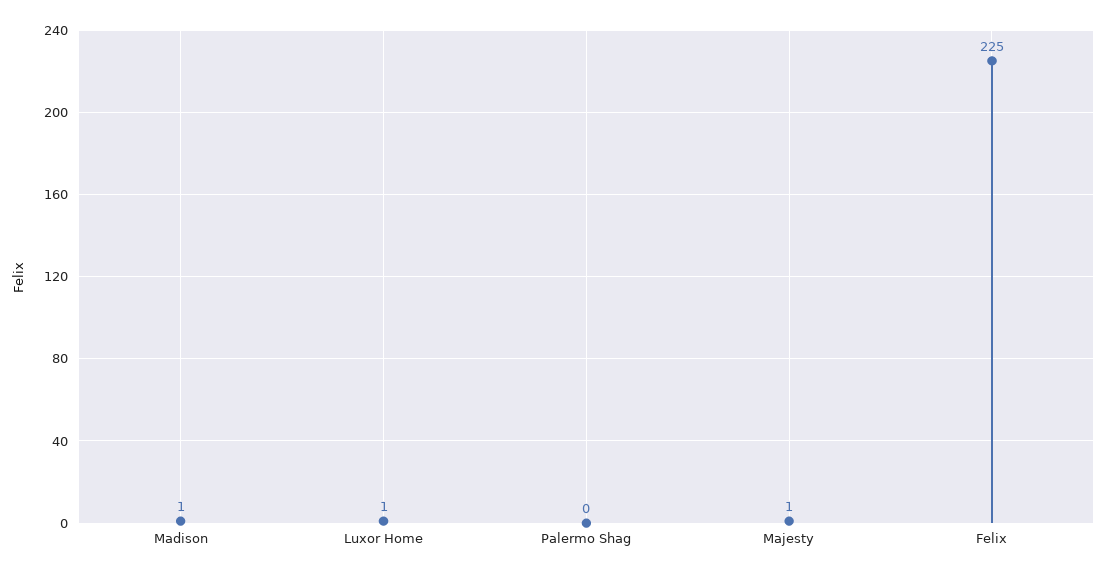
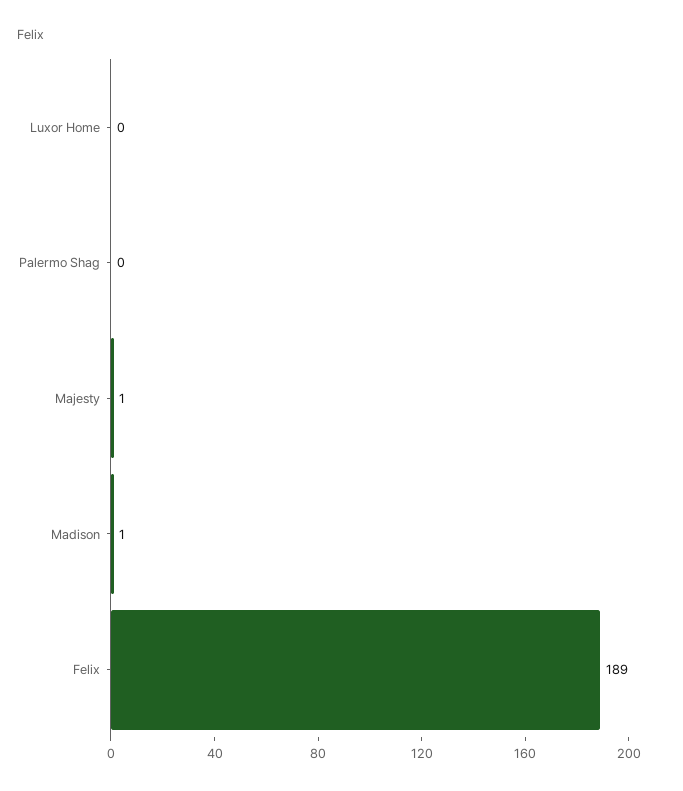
  {
    "Madison": 1,
-   "Luxor Home": 1,
+   "Luxor Home": 0,
    "Palermo Shag": 0,
    "Majesty": 1,
-   "Felix": 225
+   "Felix": 189
  }

